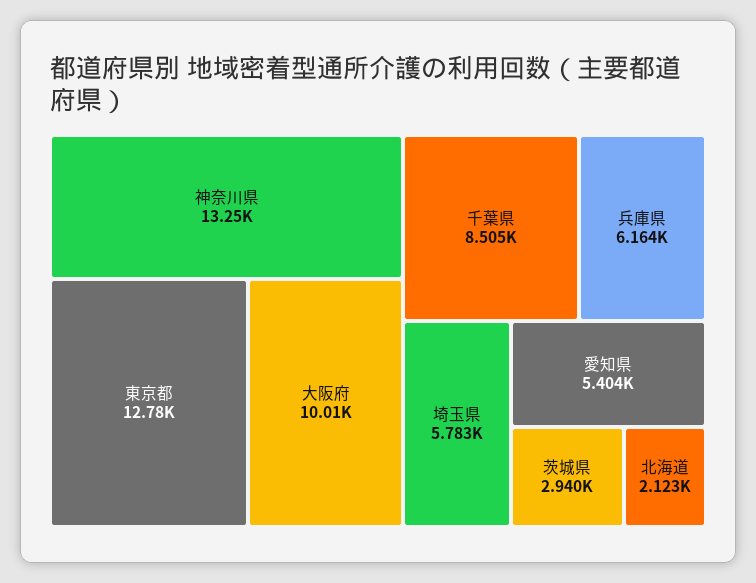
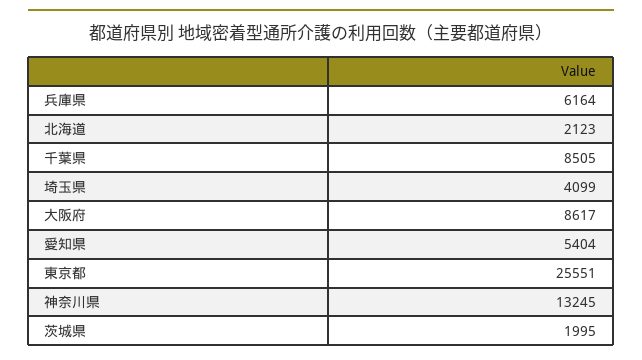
  {
    "神奈川県": 13245,
-   "東京都": 12780,
+   "東京都": 25551,
-   "大阪府": 10010,
+   "大阪府": 8617,
    "千葉県": 8505,
    "兵庫県": 6164,
-   "埼玉県": 5783,
+   "埼玉県": 4099,
    "愛知県": 5404,
-   "茨城県": 2940,
+   "茨城県": 1995,
    "北海道": 2123
  }

